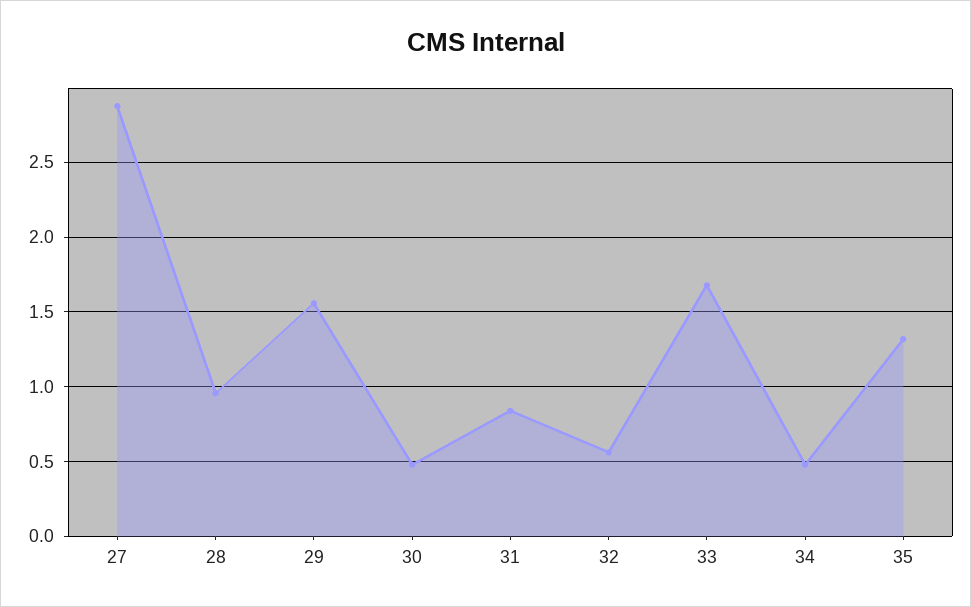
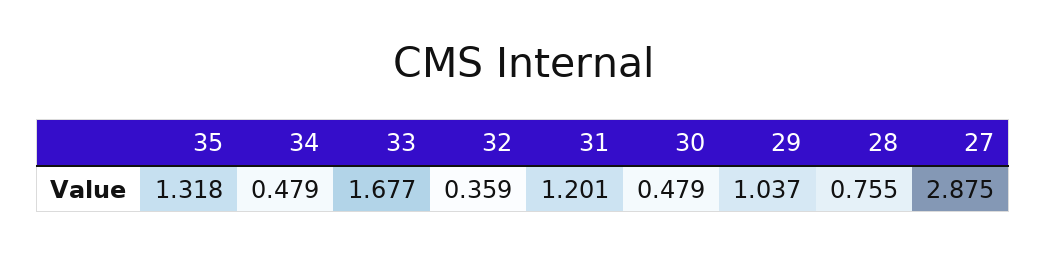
  {
    "27": 2.875,
-   "28": 0.95,
+   "28": 0.755,
-   "29": 1.55,
+   "29": 1.037,
    "30": 0.479,
-   "31": 0.85,
+   "31": 1.201,
-   "32": 0.55,
+   "32": 0.359,
    "33": 1.677,
    "34": 0.479,
    "35": 1.318
  }

